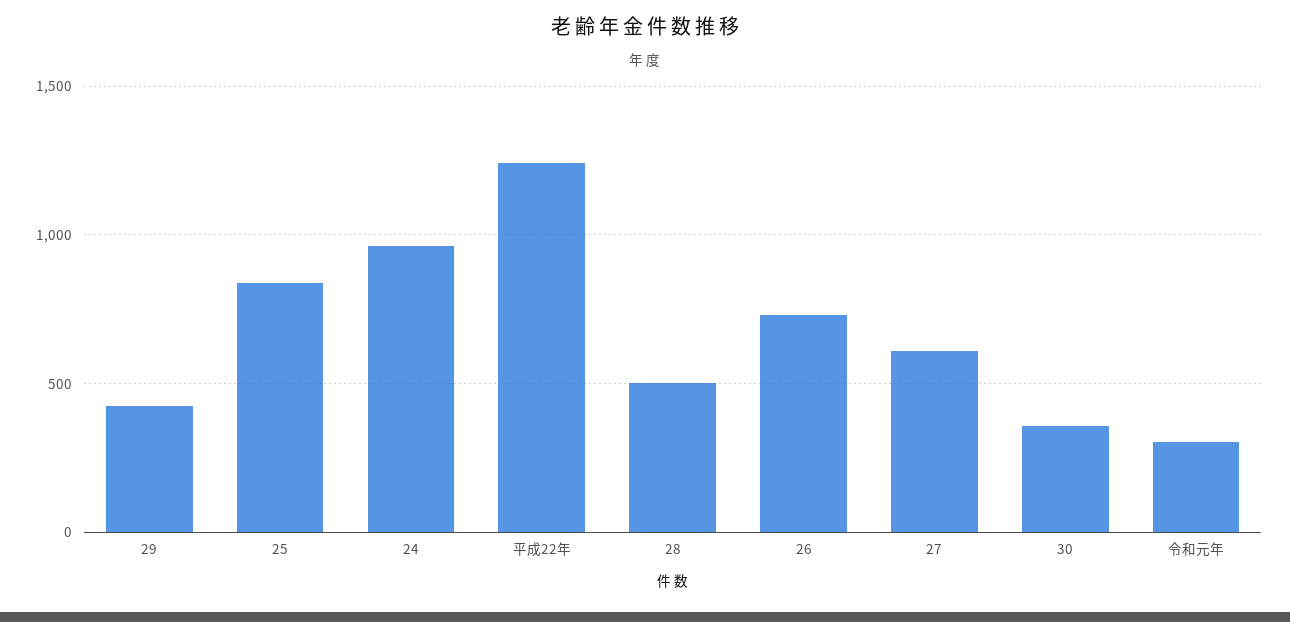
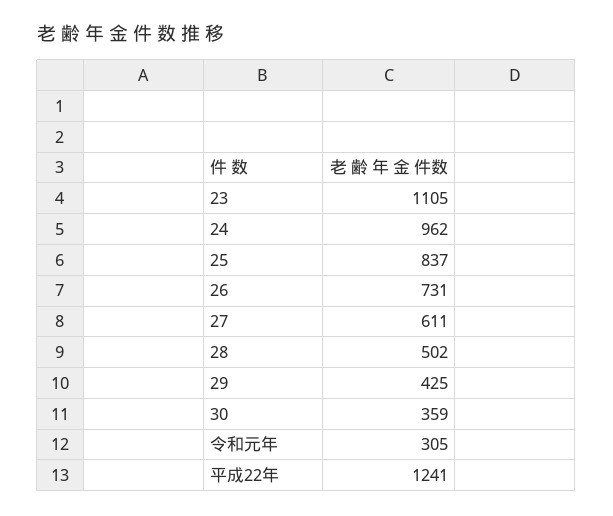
  {
    "29": 425,
    "25": 837,
    "24": 962,
    "平成22年": 1241,
    "28": 502,
    "26": 731,
    "27": 611,
    "30": 359,
-   "令和元年": 305
+   "令和元年": 305,
+   "23": 1105
  }

